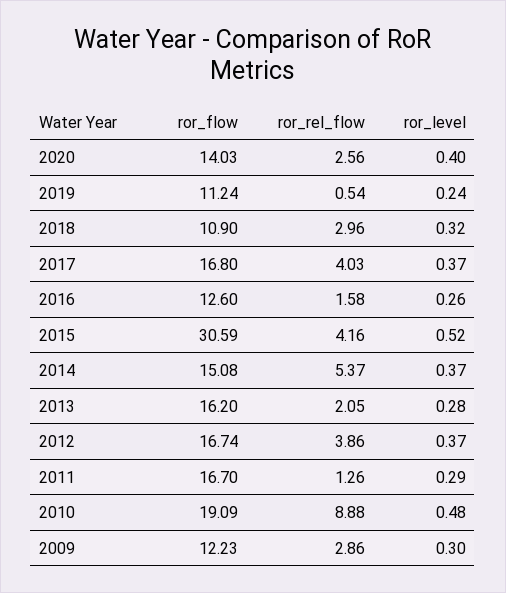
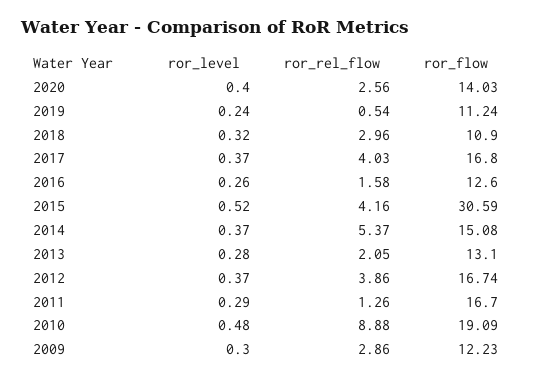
  {
    "ror_flow": {
      "2020": 14.03,
      "2019": 11.24,
      "2018": 10.9,
      "2017": 16.8,
      "2016": 12.6,
      "2015": 30.59,
      "2014": 15.08,
-     "2013": 16.2,
+     "2013": 13.1,
      "2012": 16.74,
      "2011": 16.7,
      "2010": 19.09,
      "2009": 12.23
    },
    "ror_rel_flow": {
      "2020": 2.56,
      "2019": 0.54,
      "2018": 2.96,
      "2017": 4.03,
      "2016": 1.58,
      "2015": 4.16,
      "2014": 5.37,
      "2013": 2.05,
      "2012": 3.86,
      "2011": 1.26,
      "2010": 8.88,
      "2009": 2.86
    },
    "ror_level": {
      "2020": 0.4,
      "2019": 0.24,
      "2018": 0.32,
      "2017": 0.37,
      "2016": 0.26,
      "2015": 0.52,
      "2014": 0.37,
      "2013": 0.28,
      "2012": 0.37,
      "2011": 0.29,
      "2010": 0.48,
      "2009": 0.3
    }
  }

